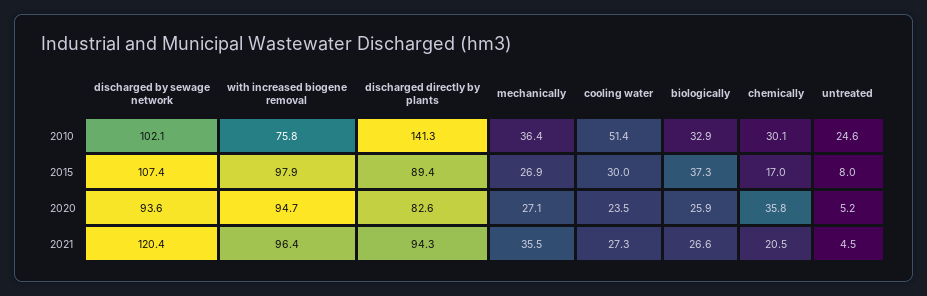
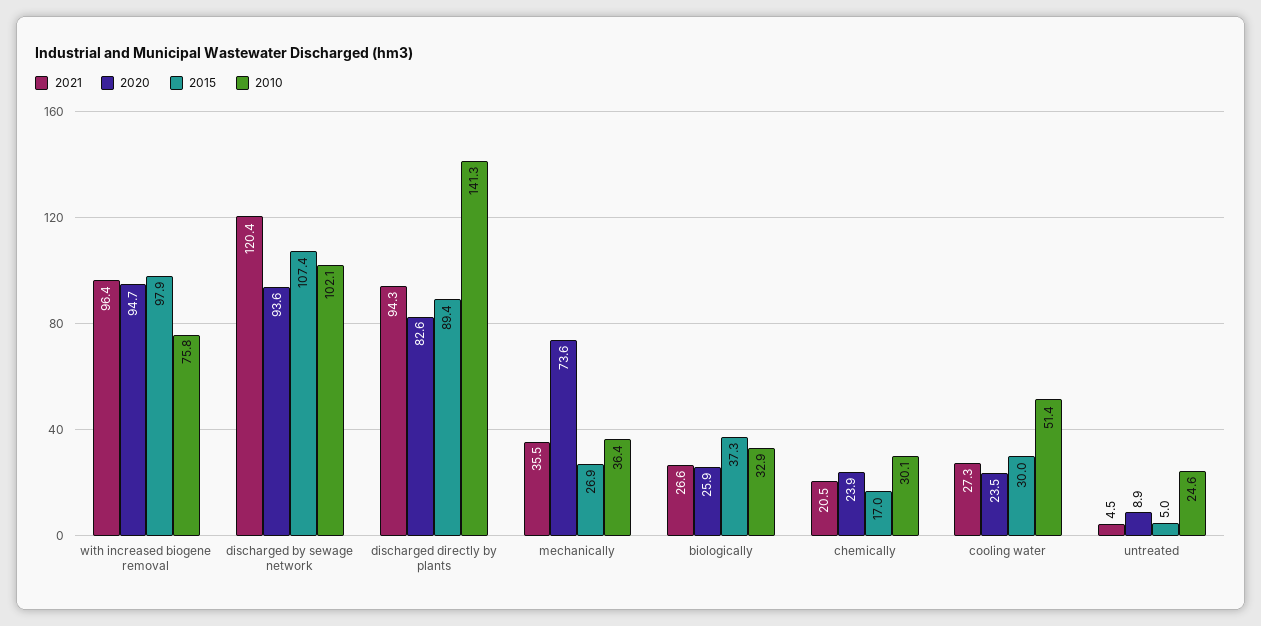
  {
    "2010": {
      "discharged by sewage network": 102.1,
      "with increased biogene removal": 75.8,
      "discharged directly by plants": 141.3,
      "mechanically": 36.4,
      "cooling water": 51.4,
      "biologically": 32.9,
      "chemically": 30.1,
      "untreated": 24.6
    },
    "2015": {
      "discharged by sewage network": 107.4,
      "with increased biogene removal": 97.9,
      "discharged directly by plants": 89.4,
      "mechanically": 26.9,
      "cooling water": 30,
      "biologically": 37.3,
      "chemically": 17,
-     "untreated": 8
+     "untreated": 5
    },
    "2020": {
      "discharged by sewage network": 93.6,
      "with increased biogene removal": 94.7,
      "discharged directly by plants": 82.6,
-     "mechanically": 27.1,
+     "mechanically": 73.6,
      "cooling water": 23.5,
      "biologically": 25.9,
-     "chemically": 35.8,
+     "chemically": 23.9,
-     "untreated": 5.2
+     "untreated": 8.9
    },
    "2021": {
      "discharged by sewage network": 120.4,
      "with increased biogene removal": 96.4,
      "discharged directly by plants": 94.3,
      "mechanically": 35.5,
      "cooling water": 27.3,
      "biologically": 26.6,
      "chemically": 20.5,
      "untreated": 4.5
    }
  }

